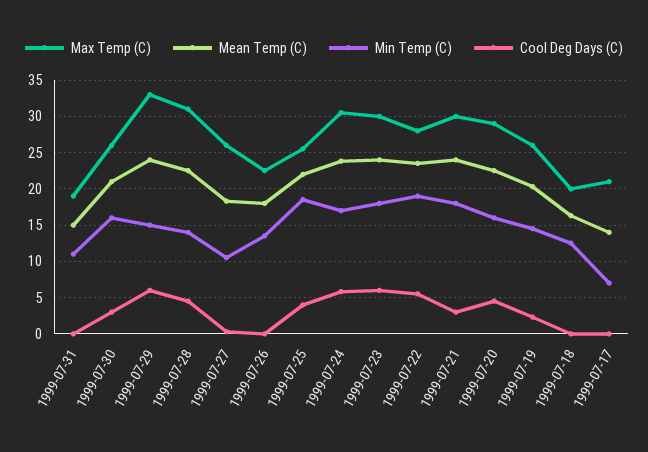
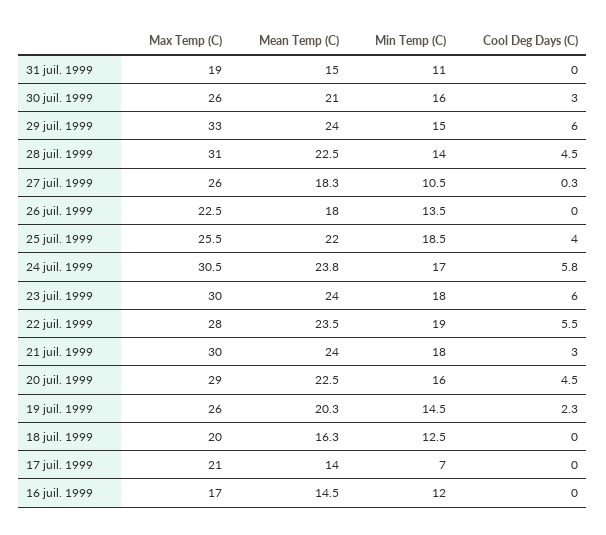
  {
    "Max Temp (C)": {
      "1999-07-31": 19,
      "1999-07-30": 26,
      "1999-07-29": 33,
      "1999-07-28": 31,
      "1999-07-27": 26,
      "1999-07-26": 22.5,
      "1999-07-25": 25.5,
      "1999-07-24": 30.5,
      "1999-07-23": 30,
      "1999-07-22": 28,
      "1999-07-21": 30,
      "1999-07-20": 29,
      "1999-07-19": 26,
      "1999-07-18": 20,
-     "1999-07-17": 21
+     "1999-07-17": 21,
+     "16 juil. 1999": 17
    },
    "Mean Temp (C)": {
      "1999-07-31": 15,
      "1999-07-30": 21,
      "1999-07-29": 24,
      "1999-07-28": 22.5,
      "1999-07-27": 18.3,
      "1999-07-26": 18,
      "1999-07-25": 22,
      "1999-07-24": 23.8,
      "1999-07-23": 24,
      "1999-07-22": 23.5,
      "1999-07-21": 24,
      "1999-07-20": 22.5,
      "1999-07-19": 20.3,
      "1999-07-18": 16.3,
-     "1999-07-17": 14
+     "1999-07-17": 14,
+     "16 juil. 1999": 14.5
    },
    "Min Temp (C)": {
      "1999-07-31": 11,
      "1999-07-30": 16,
      "1999-07-29": 15,
      "1999-07-28": 14,
      "1999-07-27": 10.5,
      "1999-07-26": 13.5,
      "1999-07-25": 18.5,
      "1999-07-24": 17,
      "1999-07-23": 18,
      "1999-07-22": 19,
      "1999-07-21": 18,
      "1999-07-20": 16,
      "1999-07-19": 14.5,
      "1999-07-18": 12.5,
-     "1999-07-17": 7
+     "1999-07-17": 7,
+     "16 juil. 1999": 12
    },
    "Cool Deg Days (C)": {
      "1999-07-31": 0,
      "1999-07-30": 3,
      "1999-07-29": 6,
      "1999-07-28": 4.5,
      "1999-07-27": 0.3,
      "1999-07-26": 0,
      "1999-07-25": 4,
      "1999-07-24": 5.8,
      "1999-07-23": 6,
      "1999-07-22": 5.5,
      "1999-07-21": 3,
      "1999-07-20": 4.5,
      "1999-07-19": 2.3,
      "1999-07-18": 0,
-     "1999-07-17": 0
+     "1999-07-17": 0,
+     "16 juil. 1999": 0
    }
  }

